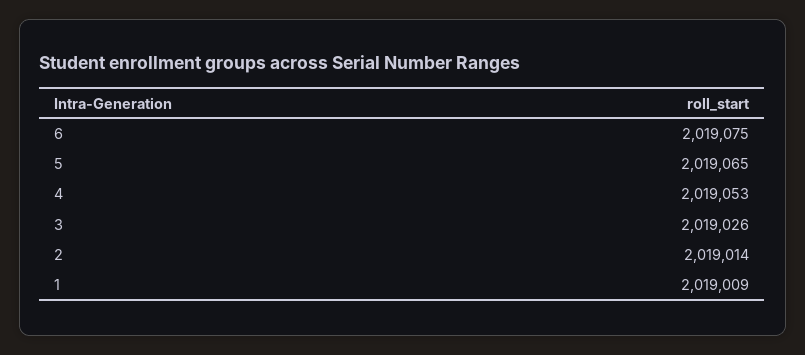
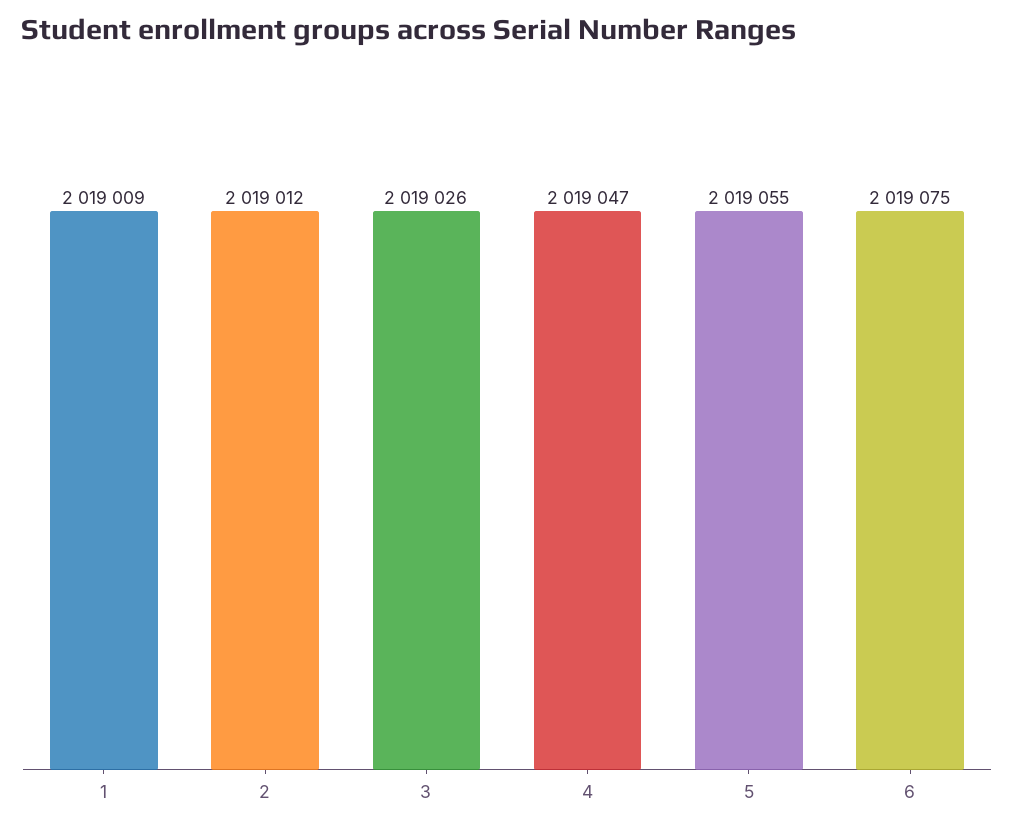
  {
    "6": 2019075,
-   "5": 2019065,
+   "5": 2019055,
-   "4": 2019053,
+   "4": 2019047,
    "3": 2019026,
-   "2": 2019014,
+   "2": 2019012,
    "1": 2019009
  }

